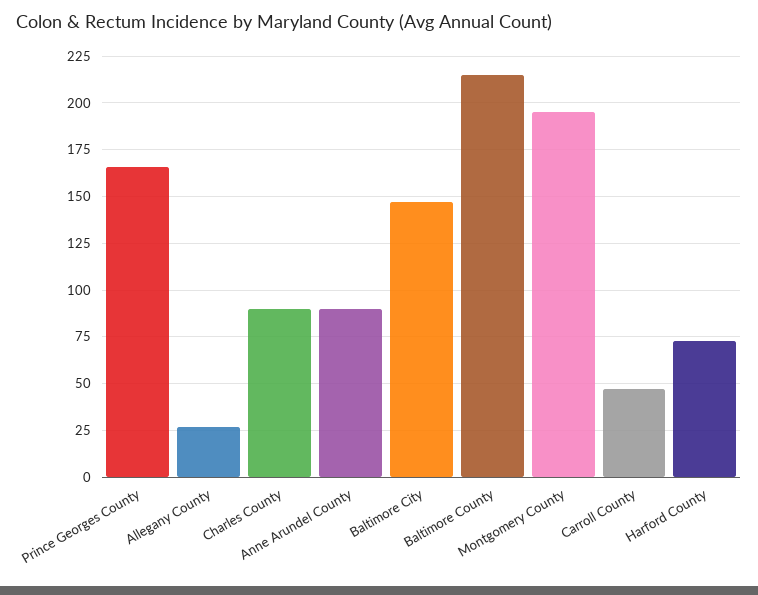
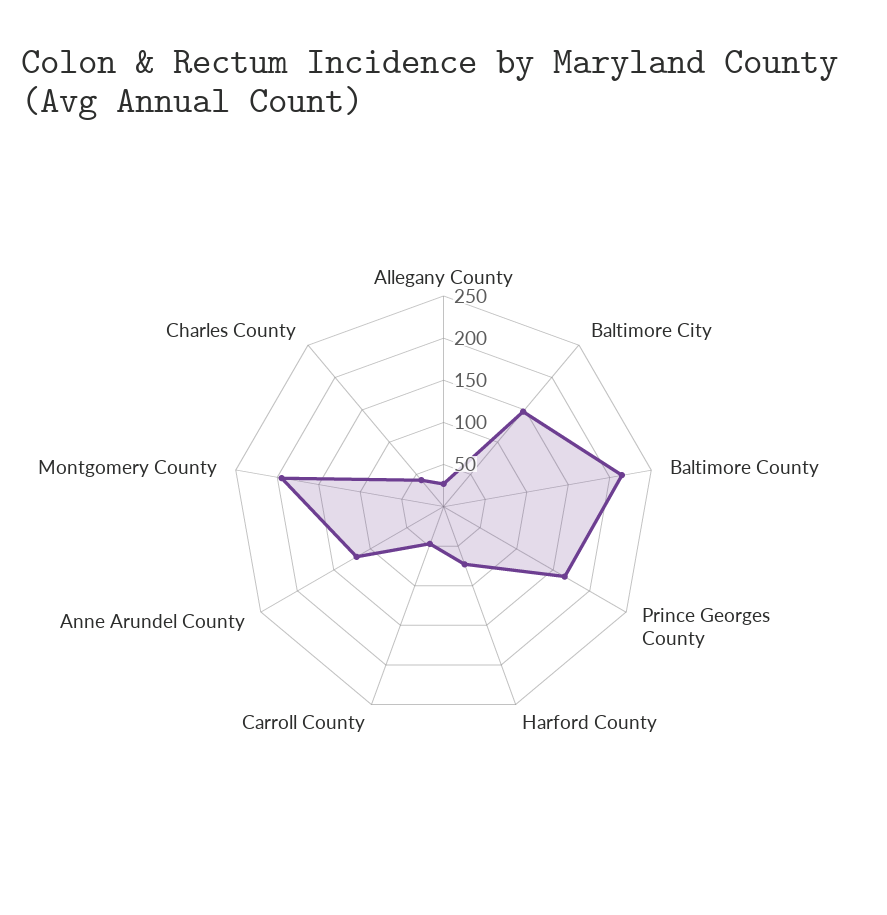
  {
    "Prince Georges County": 165,
    "Allegany County": 25,
-   "Charles County": 90,
+   "Charles County": 40,
-   "Anne Arundel County": 90,
+   "Anne Arundel County": 120,
    "Baltimore City": 145,
    "Baltimore County": 215,
    "Montgomery County": 195,
    "Carroll County": 45,
    "Harford County": 75
  }

